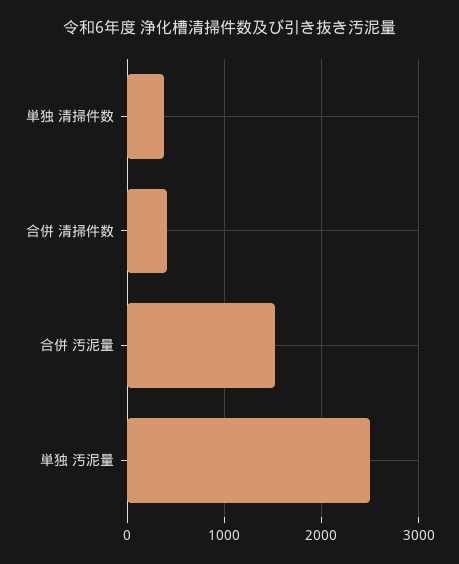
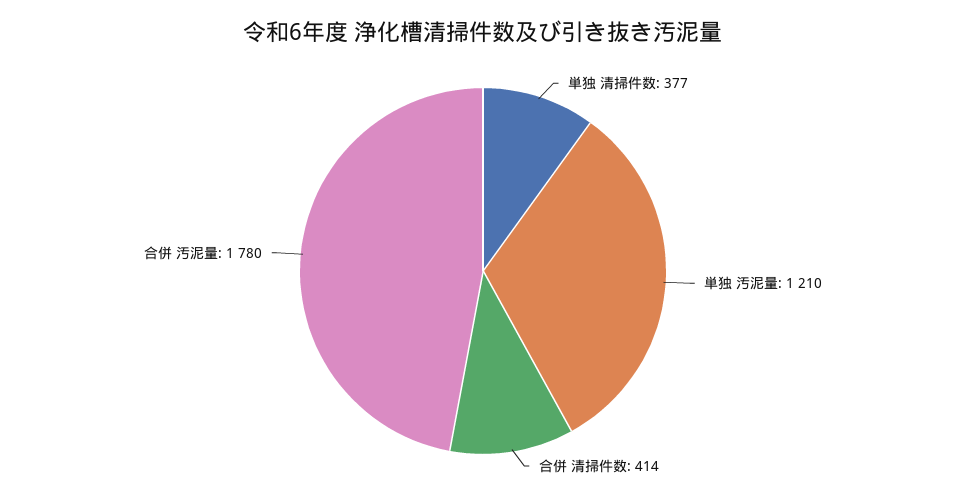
  {
    "単独 清掃件数": 377,
    "合併 清掃件数": 414,
-   "合併 汚泥量": 1500,
+   "合併 汚泥量": 1780,
-   "単独 汚泥量": 2500
+   "単独 汚泥量": 1210
  }

